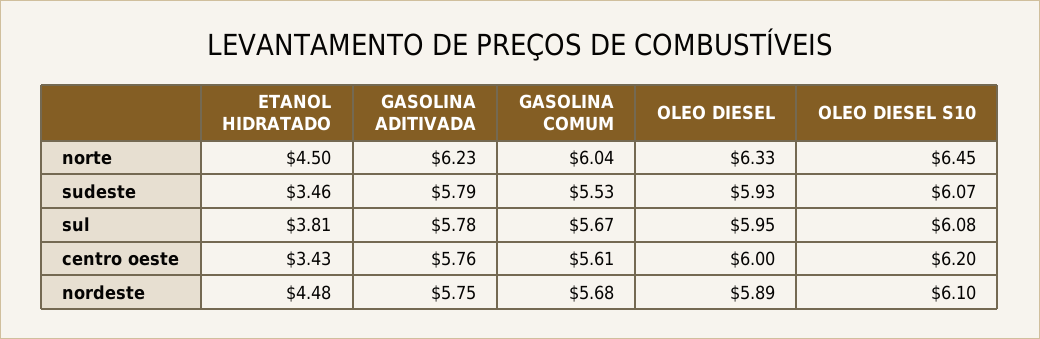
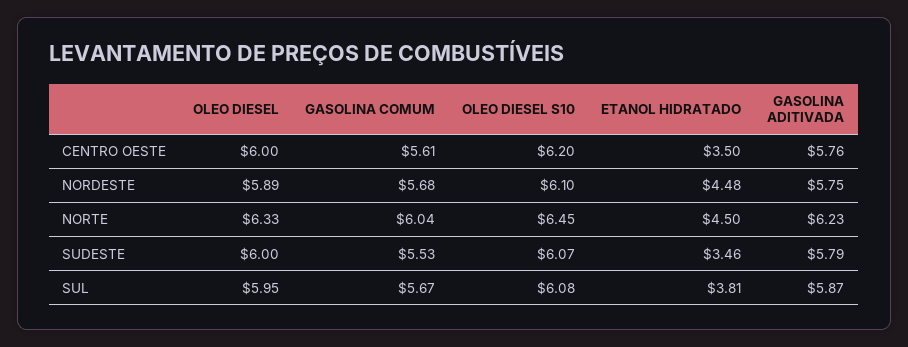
  {
    "ETANOL HIDRATADO": {
      "norte": 4.5,
      "sudeste": 3.46,
      "sul": 3.81,
-     "centro oeste": 3.43,
+     "centro oeste": 3.5,
      "nordeste": 4.48
    },
    "GASOLINA ADITIVADA": {
      "norte": 6.23,
      "sudeste": 5.79,
-     "sul": 5.78,
+     "sul": 5.87,
      "centro oeste": 5.76,
      "nordeste": 5.75
    },
    "GASOLINA COMUM": {
      "norte": 6.04,
      "sudeste": 5.53,
      "sul": 5.67,
      "centro oeste": 5.61,
      "nordeste": 5.68
    },
    "OLEO DIESEL": {
      "norte": 6.33,
-     "sudeste": 5.93,
+     "sudeste": 6,
      "sul": 5.95,
      "centro oeste": 6,
      "nordeste": 5.89
    },
    "OLEO DIESEL S10": {
      "norte": 6.45,
      "sudeste": 6.07,
      "sul": 6.08,
      "centro oeste": 6.2,
      "nordeste": 6.1
    }
  }

